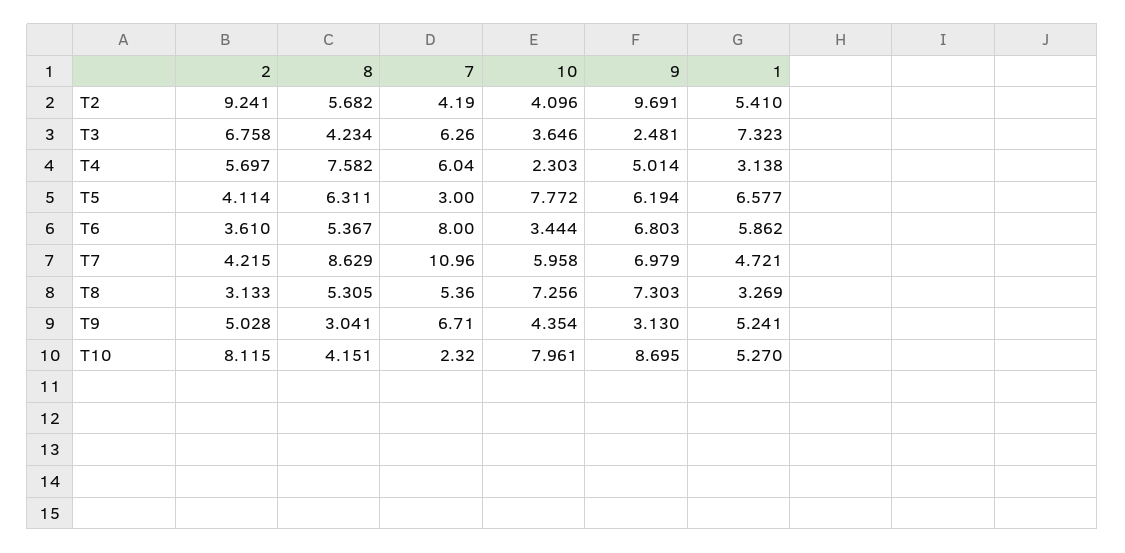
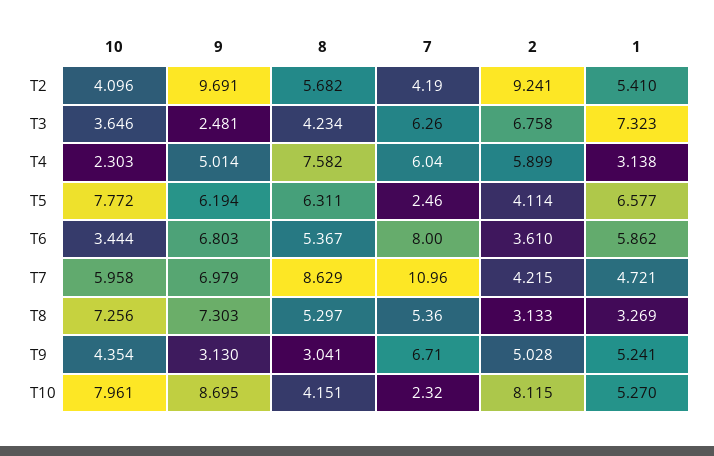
  {
    "2": {
      "T2": 9.241,
      "T3": 6.758,
-     "T4": 5.697,
+     "T4": 5.899,
      "T5": 4.114,
      "T6": 3.61,
      "T7": 4.215,
      "T8": 3.133,
      "T9": 5.028,
      "T10": 8.115
    },
    "8": {
      "T2": 5.682,
      "T3": 4.234,
      "T4": 7.582,
      "T5": 6.311,
      "T6": 5.367,
      "T7": 8.629,
-     "T8": 5.305,
+     "T8": 5.297,
      "T9": 3.041,
      "T10": 4.151
    },
    "7": {
      "T2": 4.19,
      "T3": 6.26,
      "T4": 6.04,
-     "T5": 3,
+     "T5": 2.46,
      "T6": 8,
      "T7": 10.96,
      "T8": 5.36,
      "T9": 6.71,
      "T10": 2.32
    },
    "10": {
      "T2": 4.096,
      "T3": 3.646,
      "T4": 2.303,
      "T5": 7.772,
      "T6": 3.444,
      "T7": 5.958,
      "T8": 7.256,
      "T9": 4.354,
      "T10": 7.961
    },
    "9": {
      "T2": 9.691,
      "T3": 2.481,
      "T4": 5.014,
      "T5": 6.194,
      "T6": 6.803,
      "T7": 6.979,
      "T8": 7.303,
      "T9": 3.13,
      "T10": 8.695
    },
    "1": {
      "T2": 5.41,
      "T3": 7.323,
      "T4": 3.138,
      "T5": 6.577,
      "T6": 5.862,
      "T7": 4.721,
      "T8": 3.269,
      "T9": 5.241,
      "T10": 5.27
    }
  }

